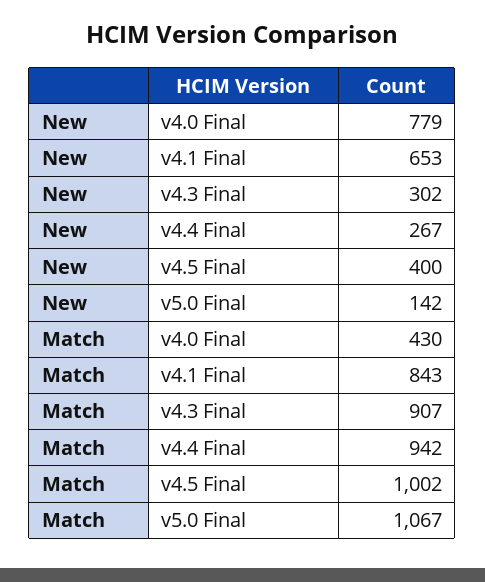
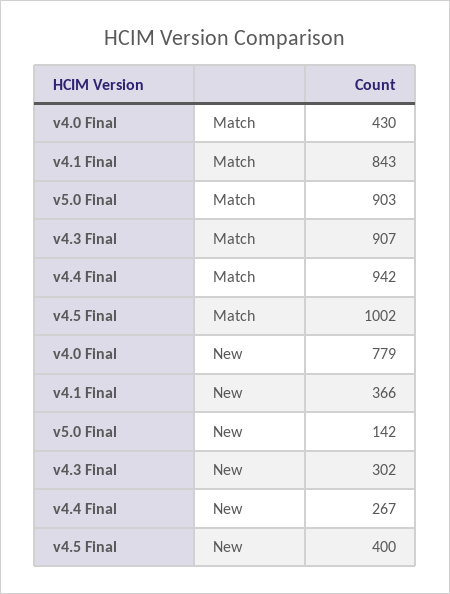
  {
    "New": {
      "v4.0 Final": 779,
-     "v4.1 Final": 653,
+     "v4.1 Final": 366,
      "v4.3 Final": 302,
      "v4.4 Final": 267,
      "v4.5 Final": 400,
      "v5.0 Final": 142
    },
    "Match": {
      "v4.0 Final": 430,
      "v4.1 Final": 843,
      "v4.3 Final": 907,
      "v4.4 Final": 942,
      "v4.5 Final": 1002,
-     "v5.0 Final": 1067
+     "v5.0 Final": 903
    }
  }

